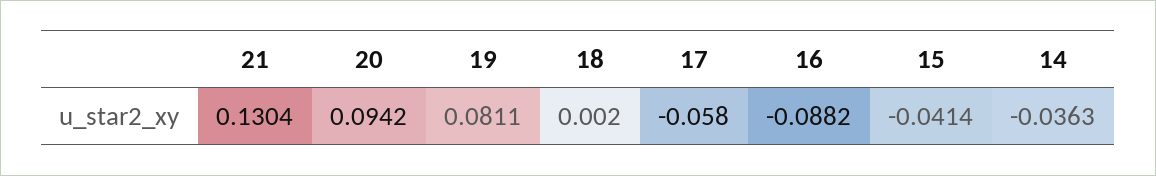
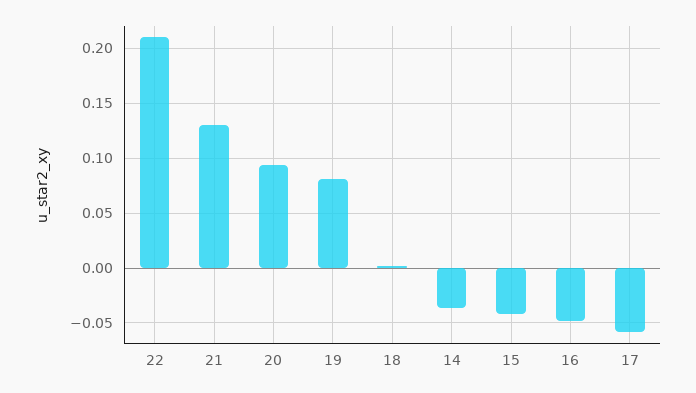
  {
    "21": 0.1304,
    "20": 0.0942,
    "19": 0.0811,
    "18": 0.002,
    "17": -0.058,
-   "16": -0.0882,
+   "16": -0.05,
    "15": -0.0414,
-   "14": -0.0363
+   "14": -0.0363,
+   "22": 0.21
  }

